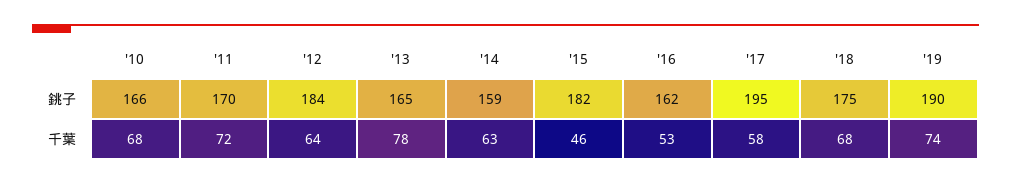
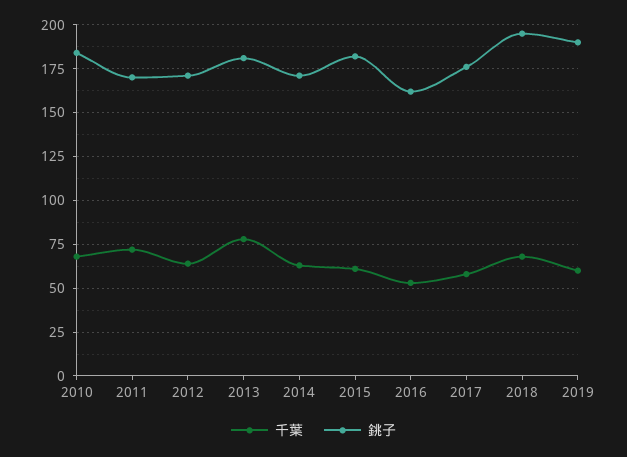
  {
    "銚子": {
-     "'10": 166,
+     "'10": 185,
      "'11": 170,
-     "'12": 184,
+     "'12": 170,
-     "'13": 165,
+     "'13": 180,
-     "'14": 159,
+     "'14": 170,
      "'15": 182,
      "'16": 162,
-     "'17": 195,
+     "'17": 175,
-     "'18": 175,
+     "'18": 195,
      "'19": 190
    },
    "千葉": {
      "'10": 68,
      "'11": 72,
      "'12": 64,
      "'13": 78,
      "'14": 63,
-     "'15": 46,
+     "'15": 60,
      "'16": 53,
      "'17": 58,
      "'18": 68,
-     "'19": 74
+     "'19": 60
    }
  }

